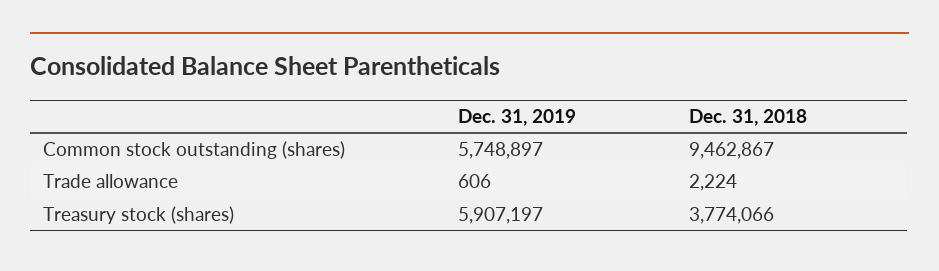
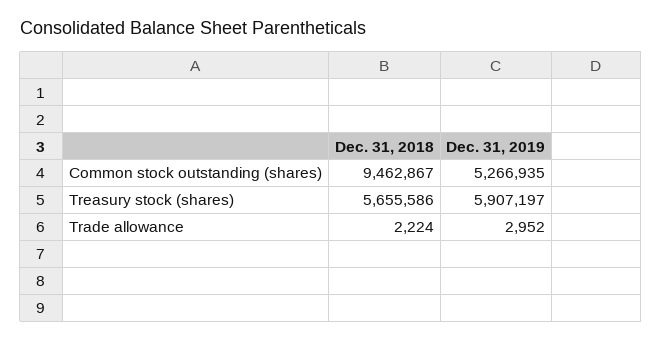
  {
    "Dec. 31, 2019": {
-     "Common stock outstanding (shares)": 5748897,
+     "Common stock outstanding (shares)": 5266935,
-     "Trade allowance": 606,
+     "Trade allowance": 2952,
      "Treasury stock (shares)": 5907197
    },
    "Dec. 31, 2018": {
      "Common stock outstanding (shares)": 9462867,
      "Trade allowance": 2224,
-     "Treasury stock (shares)": 3774066
+     "Treasury stock (shares)": 5655586
    }
  }

